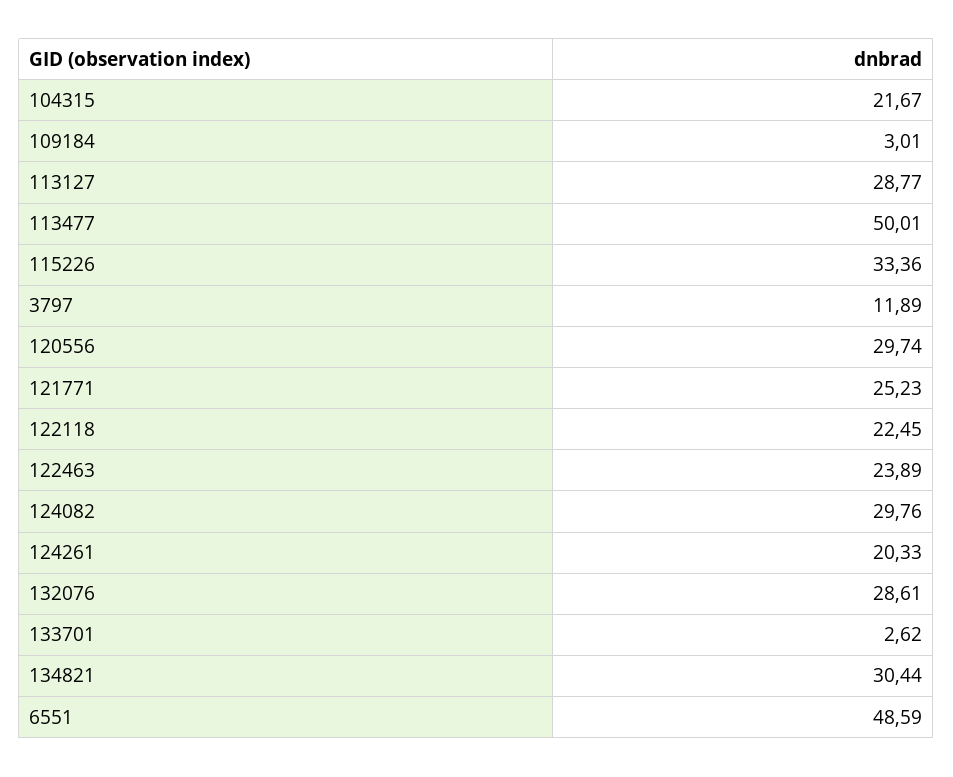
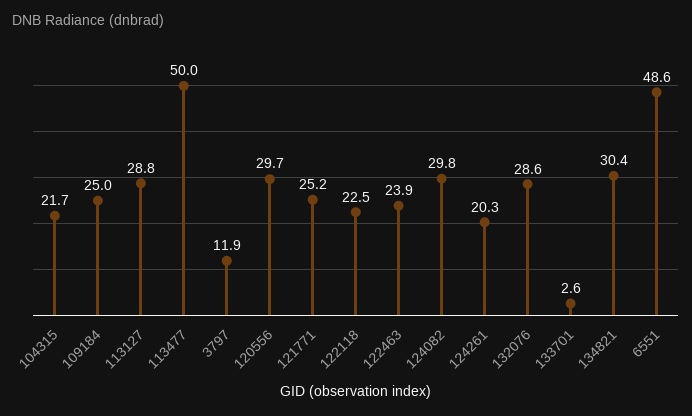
  {
    "104315": 21.67,
-   "109184": 3.01,
+   "109184": 25,
    "113127": 28.77,
    "113477": 50.01,
-   "115226": 33.36,
    "3797": 11.89,
    "120556": 29.74,
    "121771": 25.23,
    "122118": 22.45,
    "122463": 23.89,
    "124082": 29.76,
    "124261": 20.33,
    "132076": 28.61,
    "133701": 2.62,
    "134821": 30.44,
    "6551": 48.59
  }

